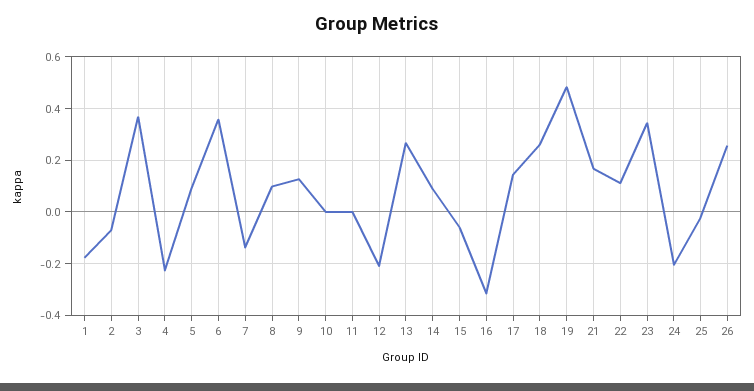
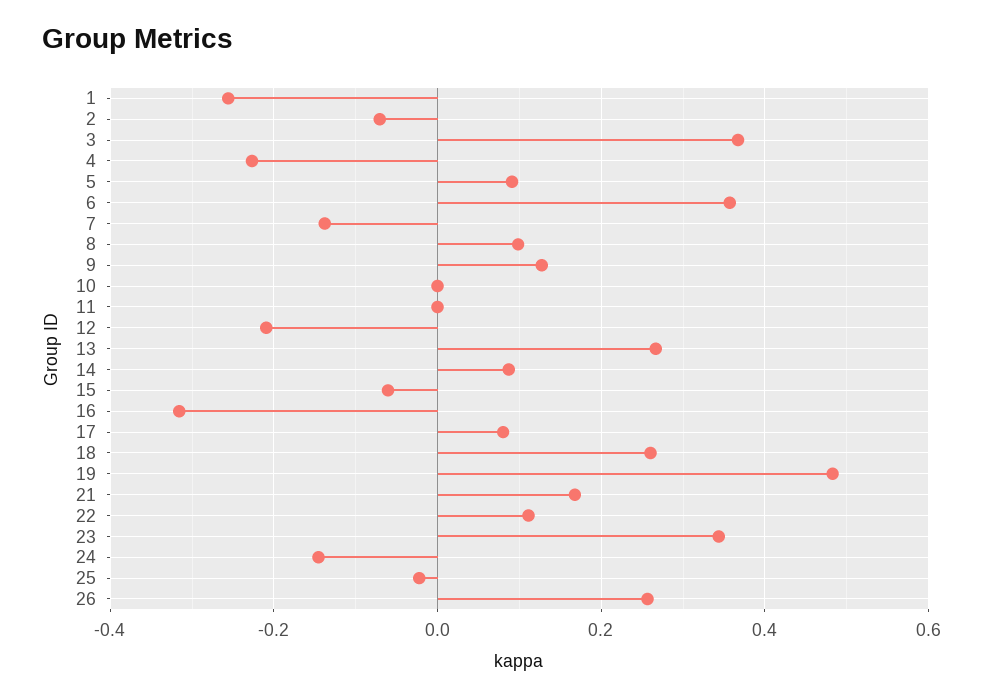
  {
-   "1": -0.175,
+   "1": -0.26,
    "2": -0.08,
    "3": 0.36,
    "4": -0.22,
    "5": 0.1,
    "6": 0.36,
    "7": -0.14,
    "8": 0.1,
    "9": 0.12,
    "10": 0,
    "11": 0,
    "12": -0.2,
    "13": 0.26,
    "14": 0.08,
    "15": -0.06,
    "16": -0.32,
-   "17": 0.15,
+   "17": 0.08,
    "18": 0.26,
    "19": 0.48,
    "21": 0.16,
    "22": 0.12,
    "23": 0.34,
-   "24": -0.2,
+   "24": -0.14,
    "25": -0.02,
    "26": 0.26
  }

